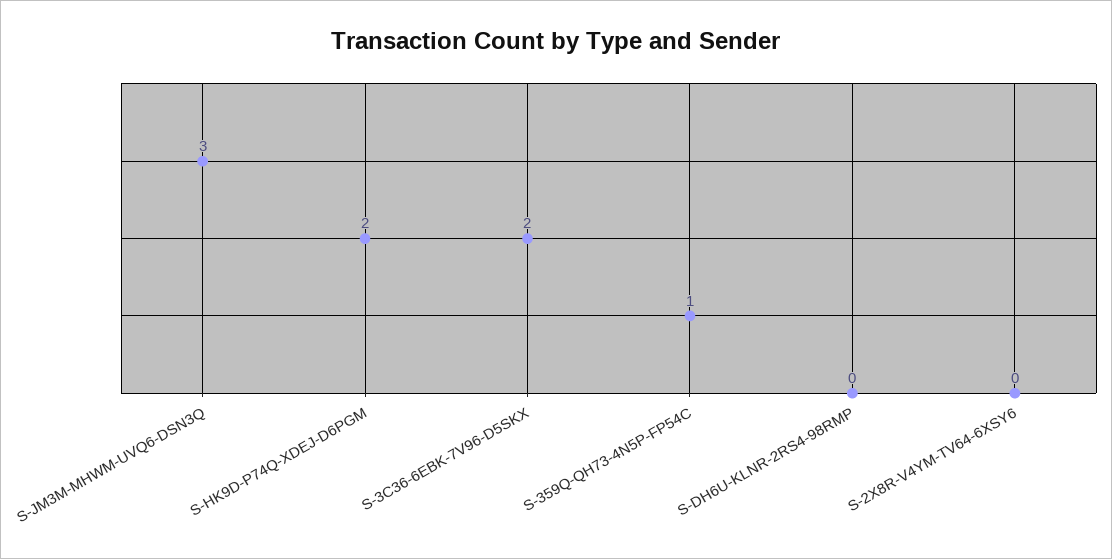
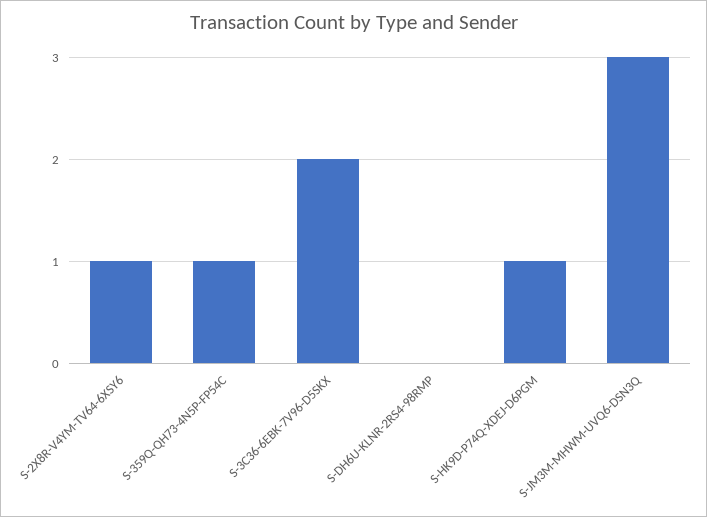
  {
    "S-JM3M-MHWM-UVQ6-DSN3Q": 3,
-   "S-HK9D-P74Q-XDEJ-D6PGM": 2,
+   "S-HK9D-P74Q-XDEJ-D6PGM": 1,
    "S-3C36-6EBK-7V96-D5SKX": 2,
    "S-359Q-QH73-4N5P-FP54C": 1,
    "S-DH6U-KLNR-2RS4-98RMP": 0,
-   "S-2X8R-V4YM-TV64-6XSY6": 0
+   "S-2X8R-V4YM-TV64-6XSY6": 1
  }

